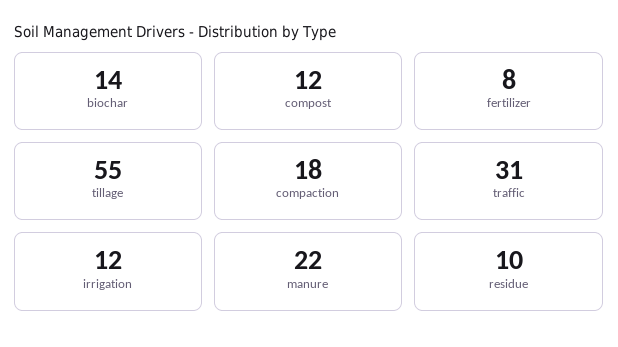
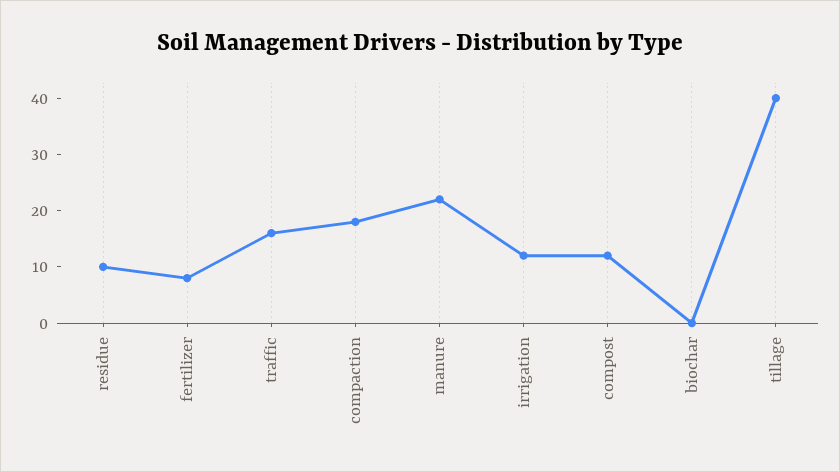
  {
-   "biochar": 14,
+   "biochar": 0,
    "compost": 12,
    "fertilizer": 8,
-   "tillage": 55,
+   "tillage": 40,
    "compaction": 18,
-   "traffic": 31,
+   "traffic": 15,
    "irrigation": 12,
    "manure": 22,
    "residue": 10
  }

